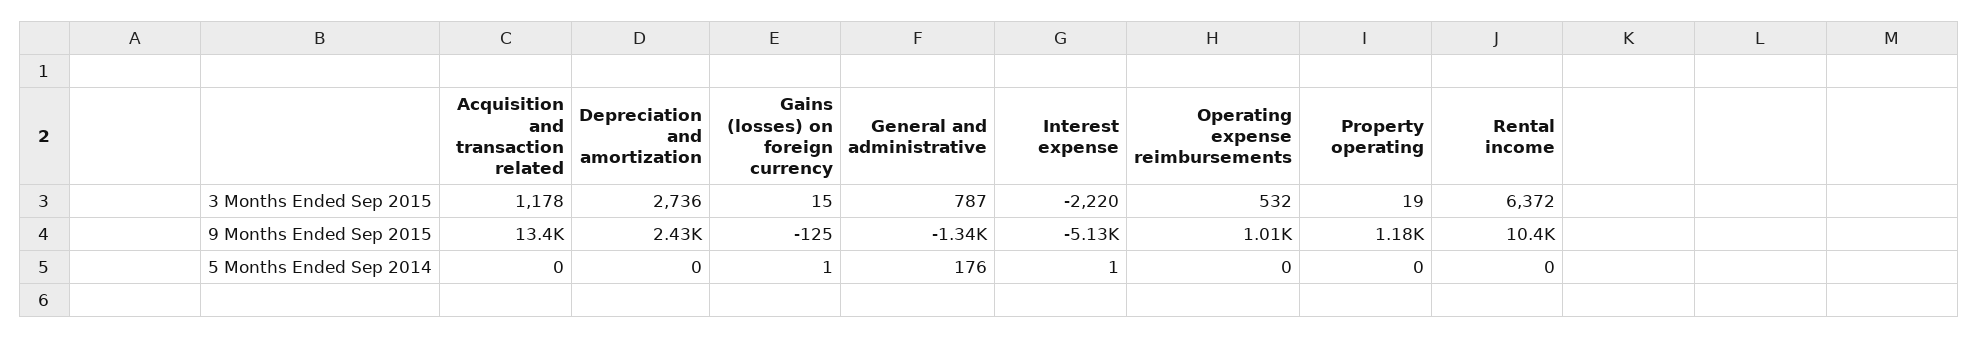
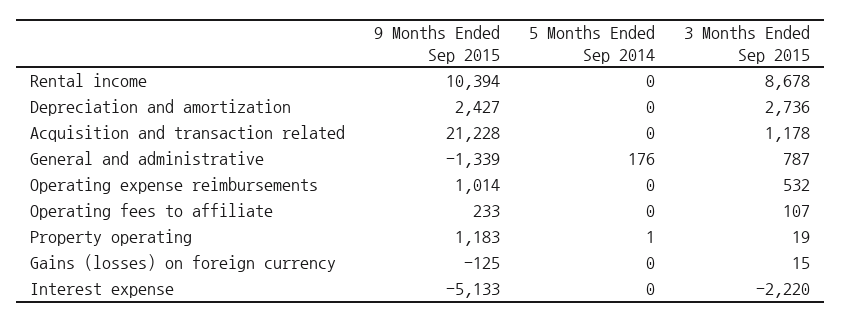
  {
    "Acquisition and transaction related": {
      "3 Months Ended Sep 2015": 1178,
-     "9 Months Ended Sep 2015": 13400,
+     "9 Months Ended Sep 2015": 21228,
      "5 Months Ended Sep 2014": 0
    },
    "Depreciation and amortization": {
      "3 Months Ended Sep 2015": 2736,
      "9 Months Ended Sep 2015": 2427,
      "5 Months Ended Sep 2014": 0
    },
    "Gains (losses) on foreign currency": {
      "3 Months Ended Sep 2015": 15,
      "9 Months Ended Sep 2015": -125,
-     "5 Months Ended Sep 2014": 1
+     "5 Months Ended Sep 2014": 0
    },
    "General and administrative": {
      "3 Months Ended Sep 2015": 787,
      "9 Months Ended Sep 2015": -1339,
      "5 Months Ended Sep 2014": 176
    },
    "Interest expense": {
      "3 Months Ended Sep 2015": -2220,
      "9 Months Ended Sep 2015": -5133,
-     "5 Months Ended Sep 2014": 1
+     "5 Months Ended Sep 2014": 0
    },
    "Operating expense reimbursements": {
      "3 Months Ended Sep 2015": 532,
      "9 Months Ended Sep 2015": 1014,
      "5 Months Ended Sep 2014": 0
    },
    "Property operating": {
      "3 Months Ended Sep 2015": 19,
      "9 Months Ended Sep 2015": 1183,
-     "5 Months Ended Sep 2014": 0
+     "5 Months Ended Sep 2014": 1
    },
    "Rental income": {
-     "3 Months Ended Sep 2015": 6372,
+     "3 Months Ended Sep 2015": 8678,
      "9 Months Ended Sep 2015": 10394,
      "5 Months Ended Sep 2014": 0
-   }
+   },
+   "Operating fees to affiliate": {
+     "9 Months Ended Sep 2015": 233,
+     "5 Months Ended Sep 2014": 0,
+     "3 Months Ended Sep 2015": 107
+   }
  }

